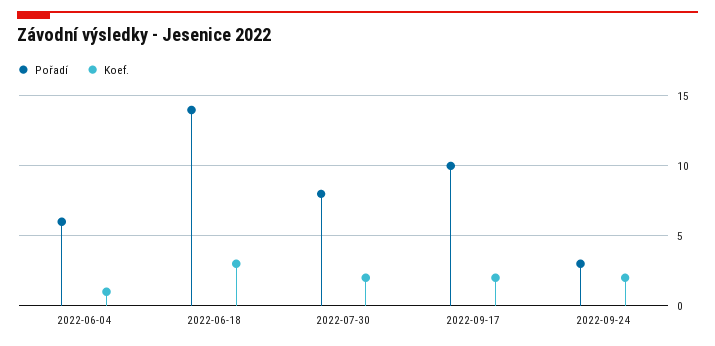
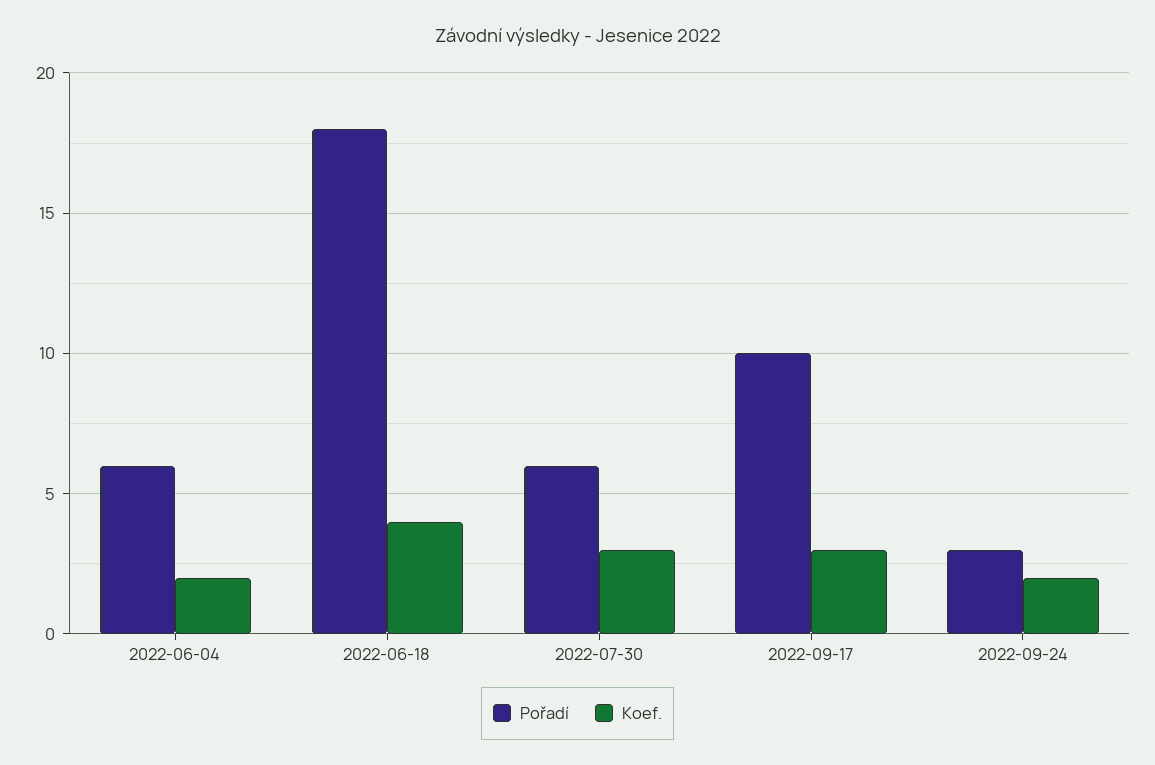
  {
    "Pořadí": {
      "2022-06-04": 6,
-     "2022-06-18": 14,
+     "2022-06-18": 18,
-     "2022-07-30": 8,
+     "2022-07-30": 6,
      "2022-09-17": 10,
      "2022-09-24": 3
    },
    "Koef.": {
-     "2022-06-04": 1,
+     "2022-06-04": 2,
-     "2022-06-18": 3,
+     "2022-06-18": 4,
-     "2022-07-30": 2,
+     "2022-07-30": 3,
-     "2022-09-17": 2,
+     "2022-09-17": 3,
      "2022-09-24": 2
    }
  }

